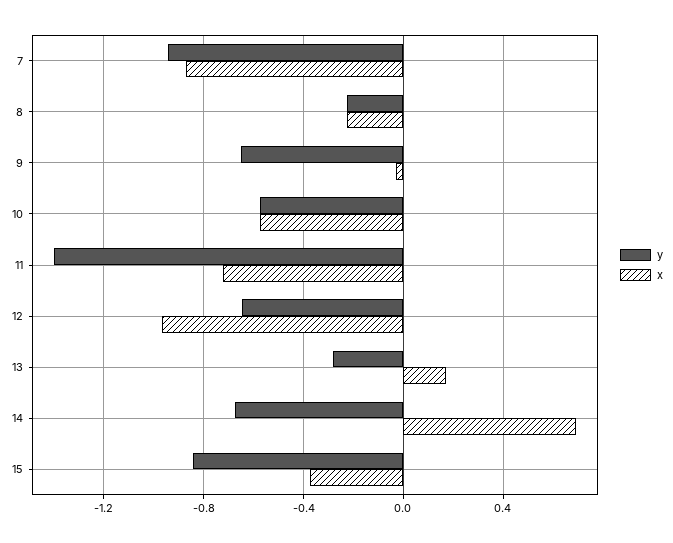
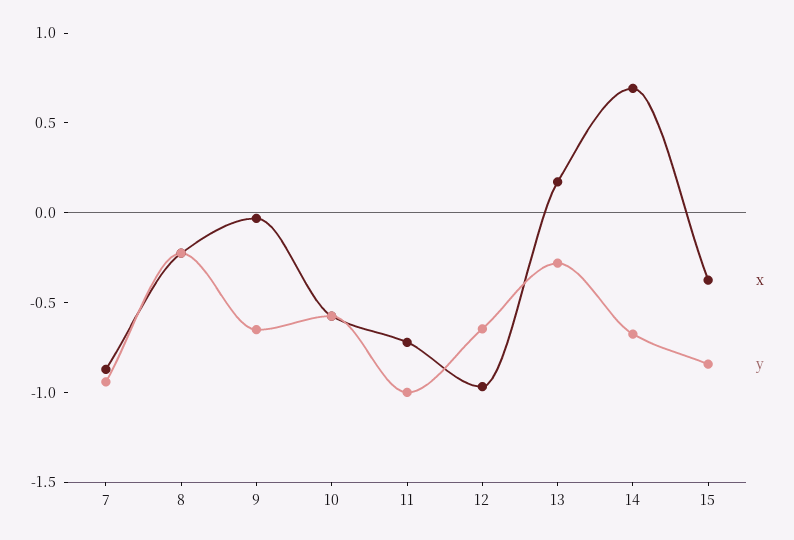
  {
    "y": {
      "7": -0.95,
      "8": -0.25,
      "9": -0.65,
      "10": -0.6,
-     "11": -1.4,
+     "11": -1,
      "12": -0.65,
      "13": -0.3,
      "14": -0.7,
      "15": -0.85
    },
    "x": {
      "7": -0.85,
      "8": -0.25,
      "9": -0.05,
      "10": -0.6,
      "11": -0.7,
      "12": -0.95,
      "13": 0.15,
      "14": 0.7,
      "15": -0.35
    }
  }

